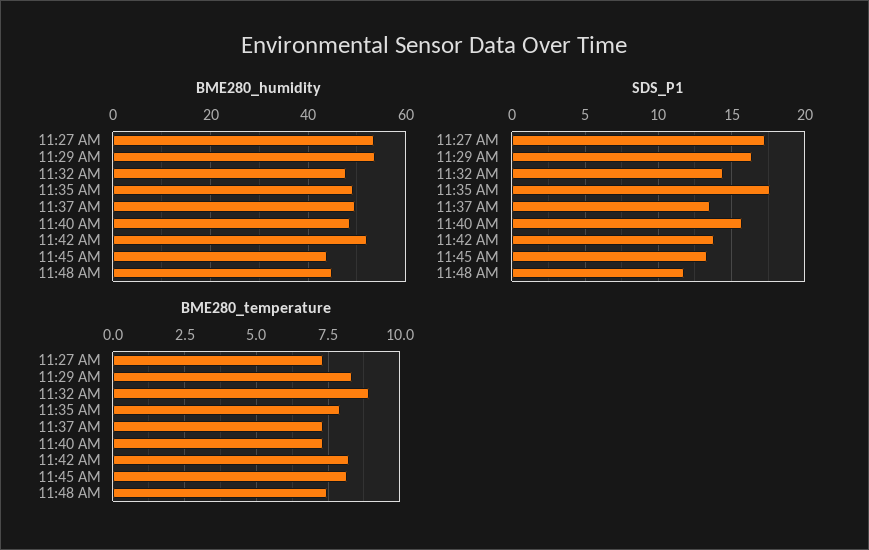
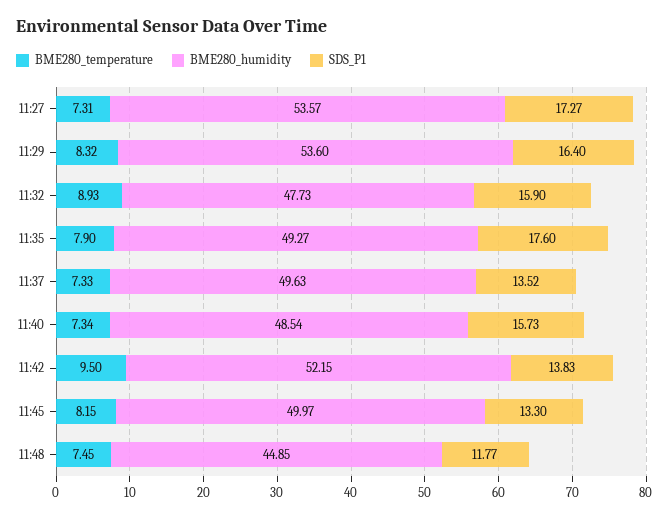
  {
    "BME280_humidity": {
      "11:27 AM": 53.57,
      "11:29 AM": 53.6,
      "11:32 AM": 47.73,
      "11:35 AM": 49.27,
      "11:37 AM": 49.63,
      "11:40 AM": 48.54,
      "11:42 AM": 52.15,
-     "11:45 AM": 44,
+     "11:45 AM": 49.97,
      "11:48 AM": 44.85
    },
    "SDS_P1": {
      "11:27 AM": 17.27,
      "11:29 AM": 16.4,
-     "11:32 AM": 14.5,
+     "11:32 AM": 15.9,
      "11:35 AM": 17.6,
      "11:37 AM": 13.52,
      "11:40 AM": 15.73,
      "11:42 AM": 13.83,
      "11:45 AM": 13.3,
      "11:48 AM": 11.77
    },
    "BME280_temperature": {
      "11:27 AM": 7.31,
      "11:29 AM": 8.32,
      "11:32 AM": 8.93,
      "11:35 AM": 7.9,
      "11:37 AM": 7.33,
      "11:40 AM": 7.34,
-     "11:42 AM": 8.25,
+     "11:42 AM": 9.5,
      "11:45 AM": 8.15,
      "11:48 AM": 7.45
    }
  }

